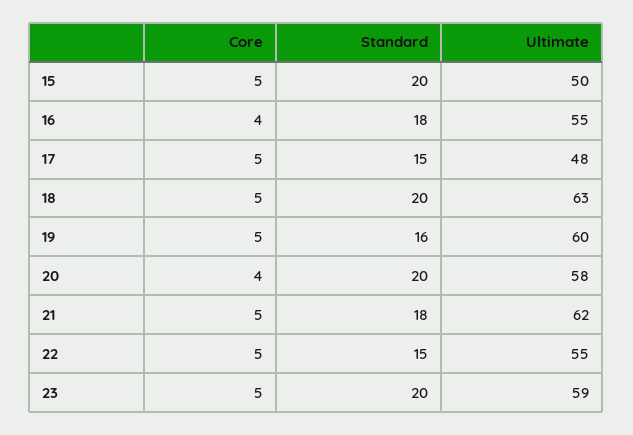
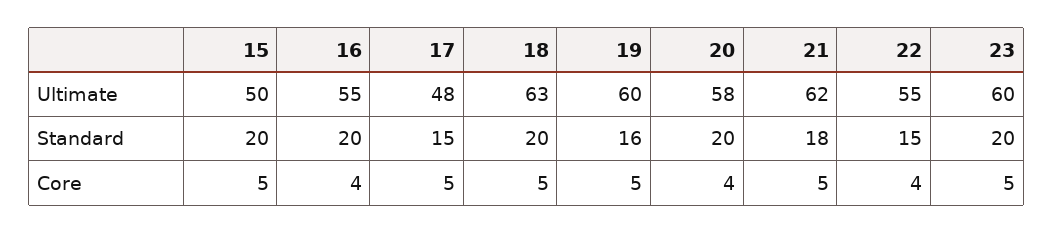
  {
    "Core": {
      "15": 5,
      "16": 4,
      "17": 5,
      "18": 5,
      "19": 5,
      "20": 4,
      "21": 5,
-     "22": 5,
+     "22": 4,
      "23": 5
    },
    "Standard": {
      "15": 20,
-     "16": 18,
+     "16": 20,
      "17": 15,
      "18": 20,
      "19": 16,
      "20": 20,
      "21": 18,
      "22": 15,
      "23": 20
    },
    "Ultimate": {
      "15": 50,
      "16": 55,
      "17": 48,
      "18": 63,
      "19": 60,
      "20": 58,
      "21": 62,
      "22": 55,
-     "23": 59
+     "23": 60
    }
  }

